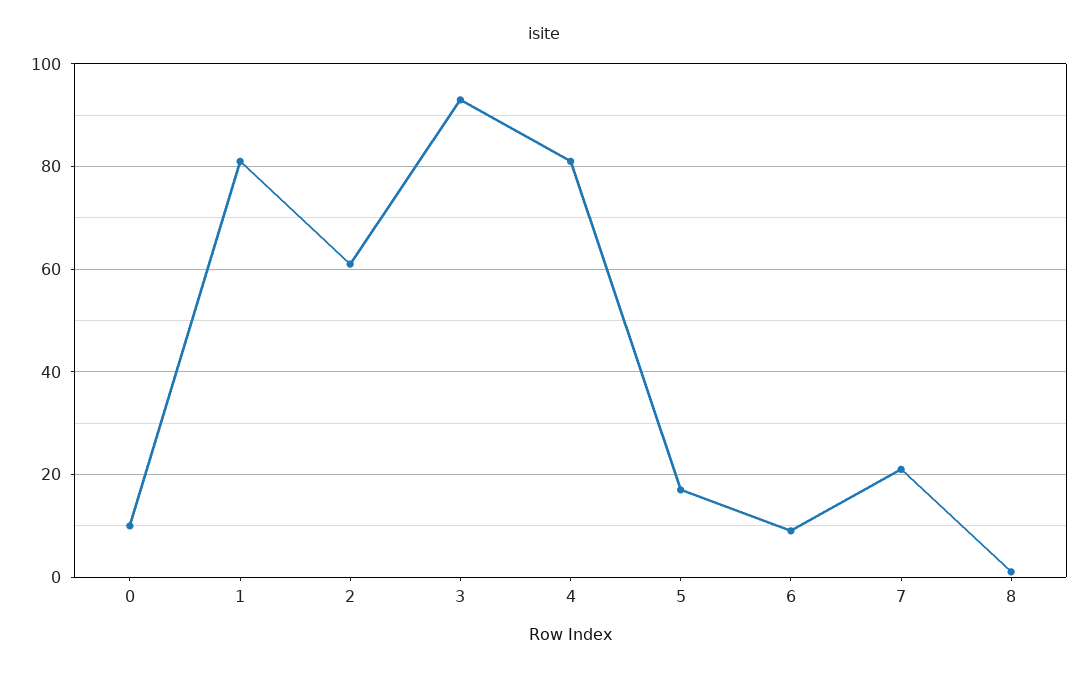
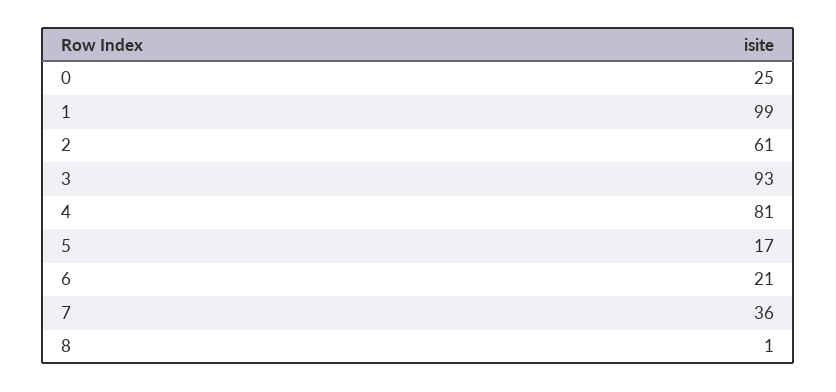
  {
-   "0": 10,
+   "0": 25,
-   "1": 80,
+   "1": 99,
    "2": 61,
    "3": 93,
    "4": 81,
    "5": 17,
-   "6": 10,
+   "6": 21,
-   "7": 20,
+   "7": 36,
    "8": 1
  }

